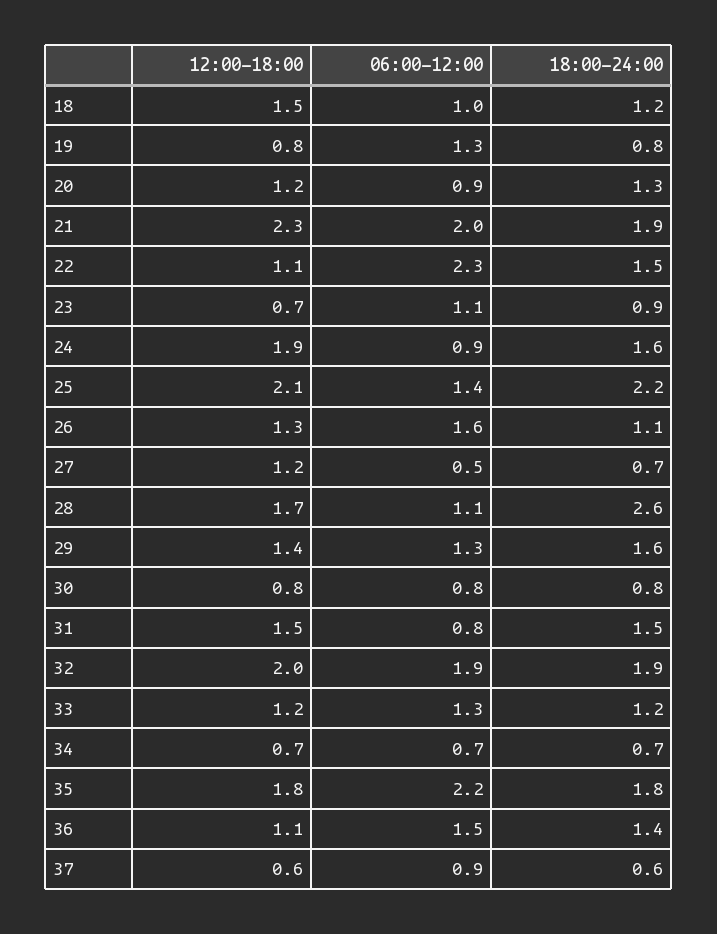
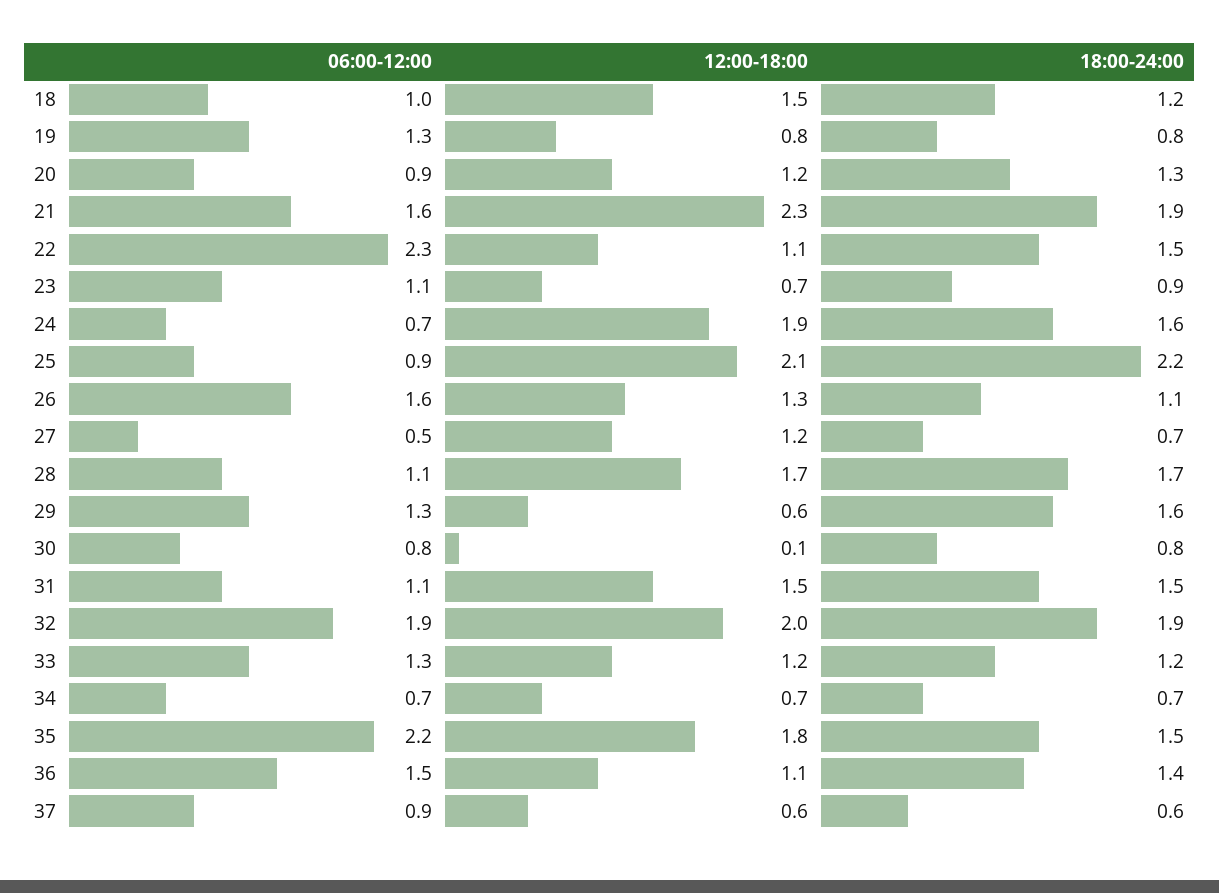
  {
    "12:00-18:00": {
      "18": 1.5,
      "19": 0.8,
      "20": 1.2,
      "21": 2.3,
      "22": 1.1,
      "23": 0.7,
      "24": 1.9,
      "25": 2.1,
      "26": 1.3,
      "27": 1.2,
      "28": 1.7,
-     "29": 1.4,
+     "29": 0.6,
-     "30": 0.8,
+     "30": 0.1,
      "31": 1.5,
      "32": 2,
      "33": 1.2,
      "34": 0.7,
      "35": 1.8,
      "36": 1.1,
      "37": 0.6
    },
    "06:00-12:00": {
      "18": 1,
      "19": 1.3,
      "20": 0.9,
-     "21": 2,
+     "21": 1.6,
      "22": 2.3,
      "23": 1.1,
-     "24": 0.9,
+     "24": 0.7,
-     "25": 1.4,
+     "25": 0.9,
      "26": 1.6,
      "27": 0.5,
      "28": 1.1,
      "29": 1.3,
      "30": 0.8,
-     "31": 0.8,
+     "31": 1.1,
      "32": 1.9,
      "33": 1.3,
      "34": 0.7,
      "35": 2.2,
      "36": 1.5,
      "37": 0.9
    },
    "18:00-24:00": {
      "18": 1.2,
      "19": 0.8,
      "20": 1.3,
      "21": 1.9,
      "22": 1.5,
      "23": 0.9,
      "24": 1.6,
      "25": 2.2,
      "26": 1.1,
      "27": 0.7,
-     "28": 2.6,
+     "28": 1.7,
      "29": 1.6,
      "30": 0.8,
      "31": 1.5,
      "32": 1.9,
      "33": 1.2,
      "34": 0.7,
-     "35": 1.8,
+     "35": 1.5,
      "36": 1.4,
      "37": 0.6
    }
  }

